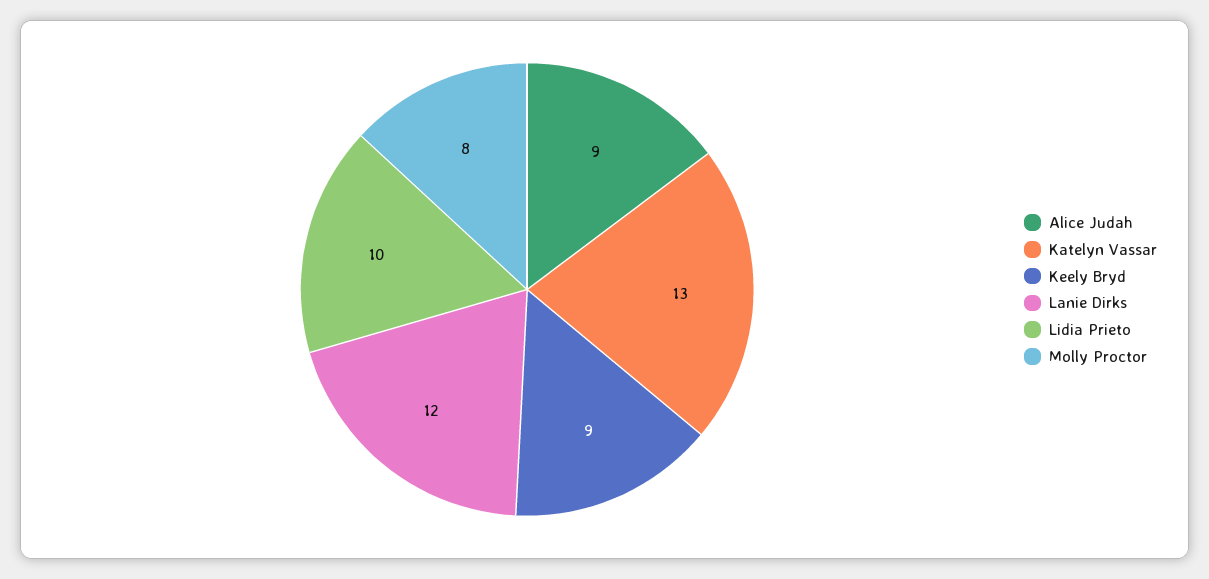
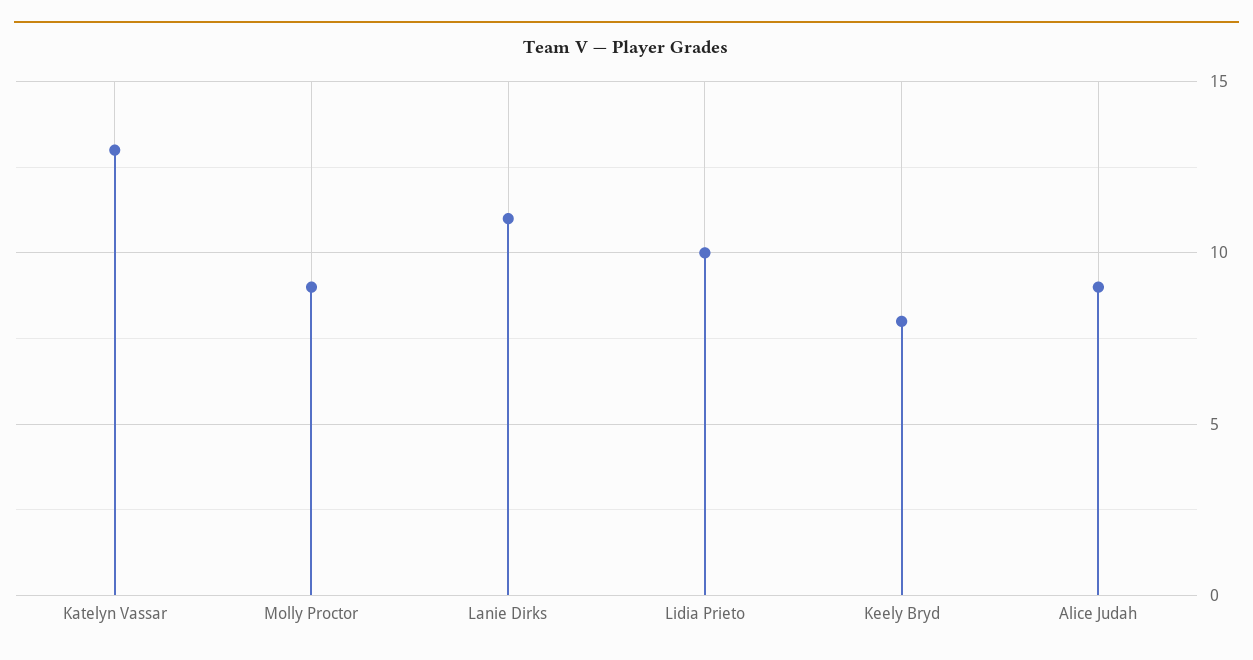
  {
    "Alice Judah": 9,
    "Katelyn Vassar": 13,
-   "Keely Bryd": 9,
+   "Keely Bryd": 8,
-   "Lanie Dirks": 12,
+   "Lanie Dirks": 11,
    "Lidia Prieto": 10,
-   "Molly Proctor": 8
+   "Molly Proctor": 9
  }

